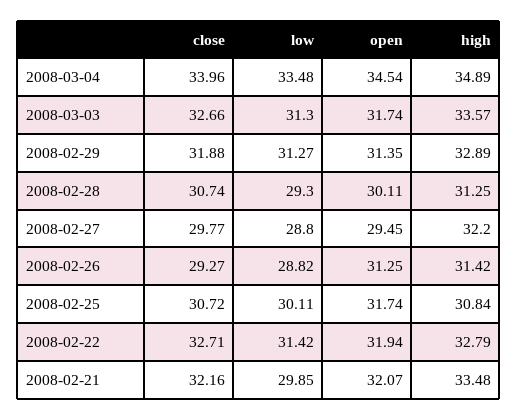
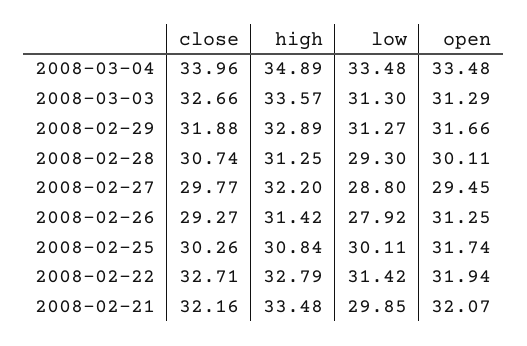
  {
    "close": {
      "2008-03-04": 33.96,
      "2008-03-03": 32.66,
      "2008-02-29": 31.88,
      "2008-02-28": 30.74,
      "2008-02-27": 29.77,
      "2008-02-26": 29.27,
-     "2008-02-25": 30.72,
+     "2008-02-25": 30.26,
      "2008-02-22": 32.71,
      "2008-02-21": 32.16
    },
    "low": {
      "2008-03-04": 33.48,
      "2008-03-03": 31.3,
      "2008-02-29": 31.27,
      "2008-02-28": 29.3,
      "2008-02-27": 28.8,
-     "2008-02-26": 28.82,
+     "2008-02-26": 27.92,
      "2008-02-25": 30.11,
      "2008-02-22": 31.42,
      "2008-02-21": 29.85
    },
    "open": {
-     "2008-03-04": 34.54,
+     "2008-03-04": 33.48,
-     "2008-03-03": 31.74,
+     "2008-03-03": 31.29,
-     "2008-02-29": 31.35,
+     "2008-02-29": 31.66,
      "2008-02-28": 30.11,
      "2008-02-27": 29.45,
      "2008-02-26": 31.25,
      "2008-02-25": 31.74,
      "2008-02-22": 31.94,
      "2008-02-21": 32.07
    },
    "high": {
      "2008-03-04": 34.89,
      "2008-03-03": 33.57,
      "2008-02-29": 32.89,
      "2008-02-28": 31.25,
      "2008-02-27": 32.2,
      "2008-02-26": 31.42,
      "2008-02-25": 30.84,
      "2008-02-22": 32.79,
      "2008-02-21": 33.48
    }
  }

